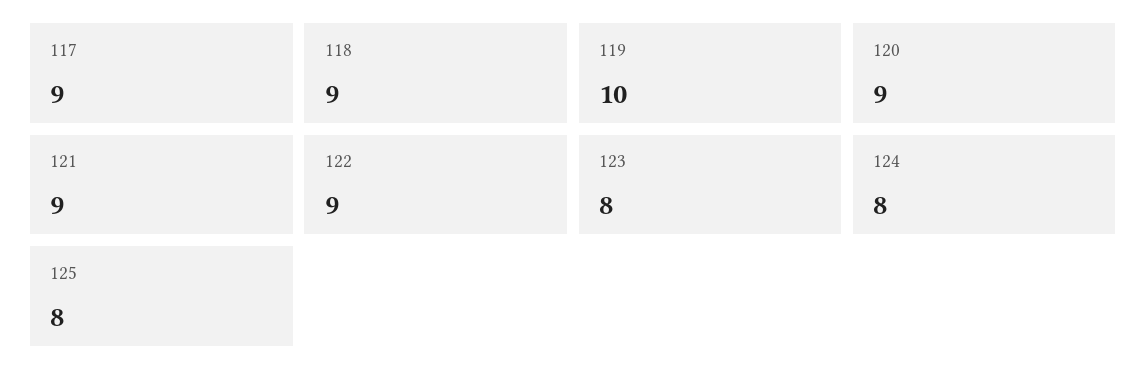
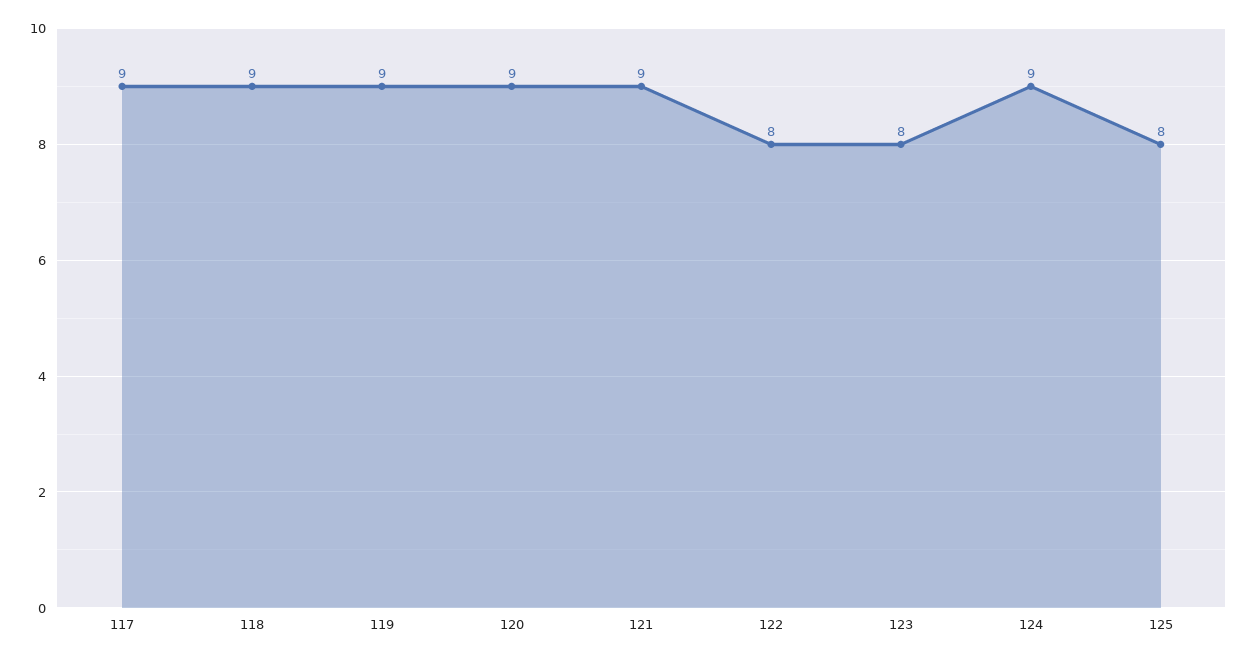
  {
    "117": 9,
    "118": 9,
-   "119": 10,
+   "119": 9,
    "120": 9,
    "121": 9,
-   "122": 9,
+   "122": 8,
    "123": 8,
-   "124": 8,
+   "124": 9,
    "125": 8
  }

